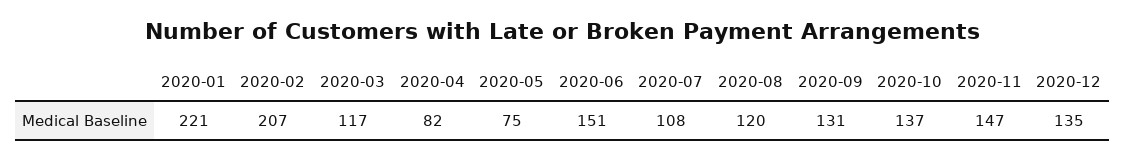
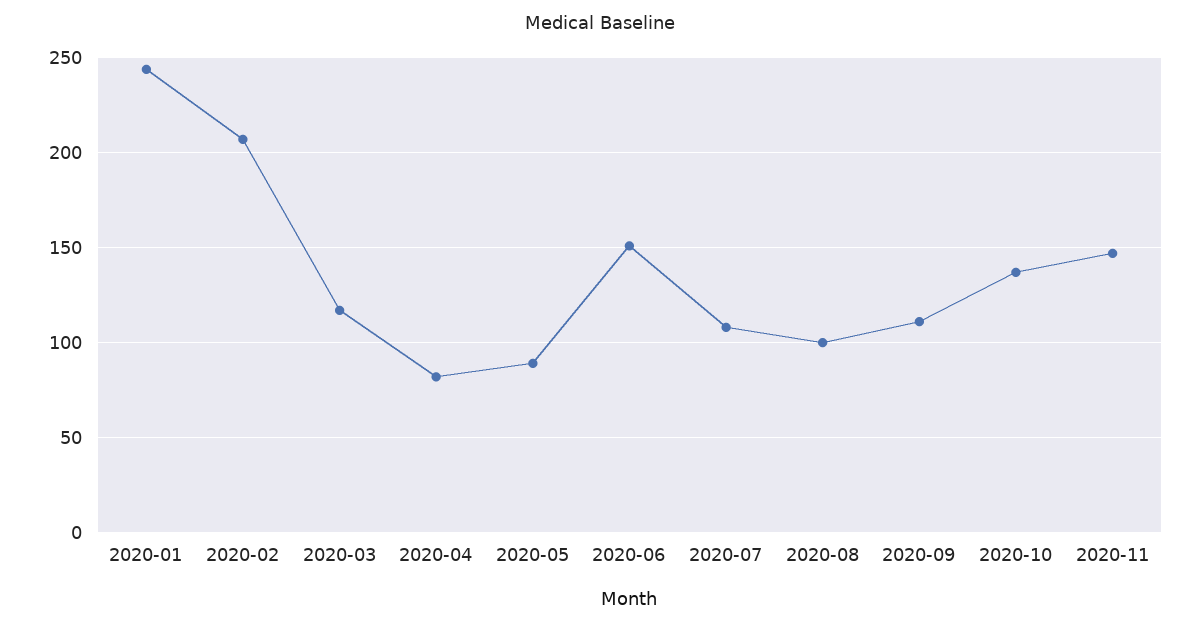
  {
-   "2020-01": 221,
+   "2020-01": 245,
    "2020-02": 207,
    "2020-03": 117,
    "2020-04": 82,
-   "2020-05": 75,
+   "2020-05": 90,
    "2020-06": 151,
    "2020-07": 108,
-   "2020-08": 120,
+   "2020-08": 100,
-   "2020-09": 131,
+   "2020-09": 110,
    "2020-10": 137,
-   "2020-11": 147,
+   "2020-11": 147
-   "2020-12": 135
  }

